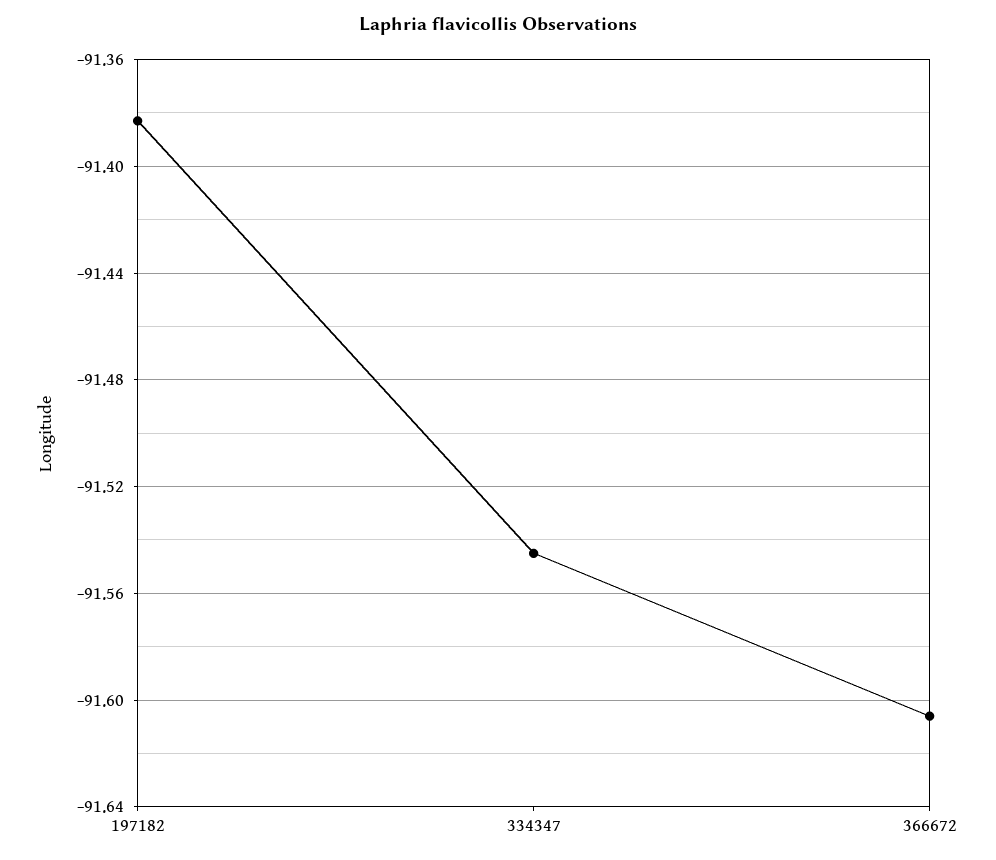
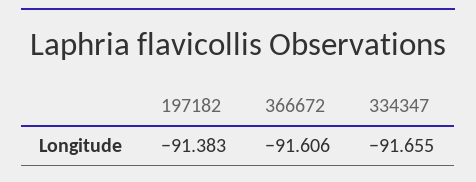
  {
    "197182": -91.383,
-   "334347": -91.545,
+   "334347": -91.655,
    "366672": -91.606
  }

